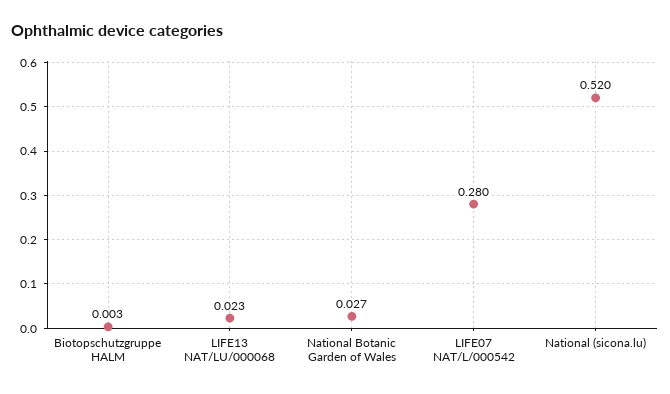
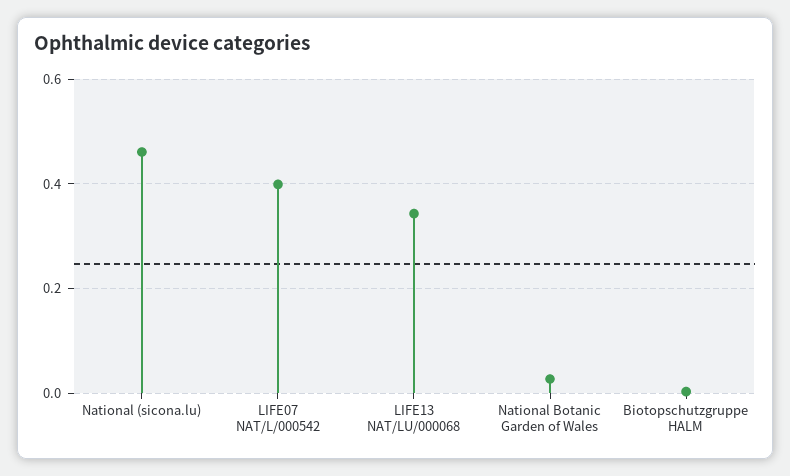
  {
    "Biotopschutzgruppe HALM": 0.003,
-   "LIFE13 NAT/LU/000068": 0.023,
+   "LIFE13 NAT/LU/000068": 0.34,
    "National Botanic Garden of Wales": 0.027,
-   "LIFE07 NAT/L/000542": 0.28,
+   "LIFE07 NAT/L/000542": 0.4,
-   "National (sicona.lu)": 0.52
+   "National (sicona.lu)": 0.46
  }

